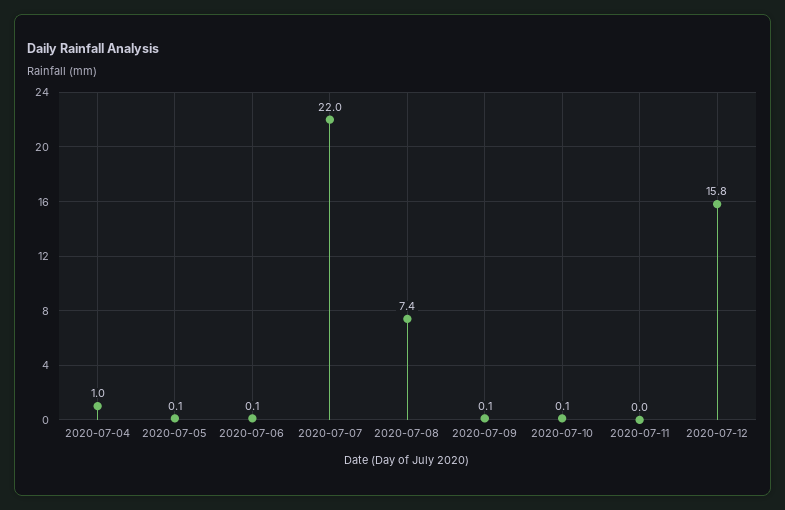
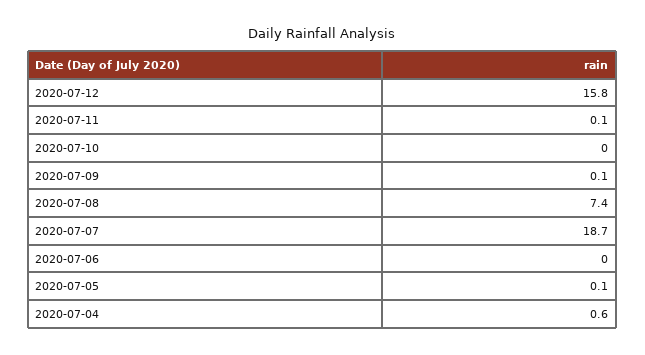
  {
-   "2020-07-04": 1,
+   "2020-07-04": 0.6,
    "2020-07-05": 0.1,
-   "2020-07-06": 0.1,
+   "2020-07-06": 0,
-   "2020-07-07": 22,
+   "2020-07-07": 18.7,
    "2020-07-08": 7.4,
    "2020-07-09": 0.1,
-   "2020-07-10": 0.1,
+   "2020-07-10": 0,
-   "2020-07-11": 0,
+   "2020-07-11": 0.1,
    "2020-07-12": 15.8
  }

